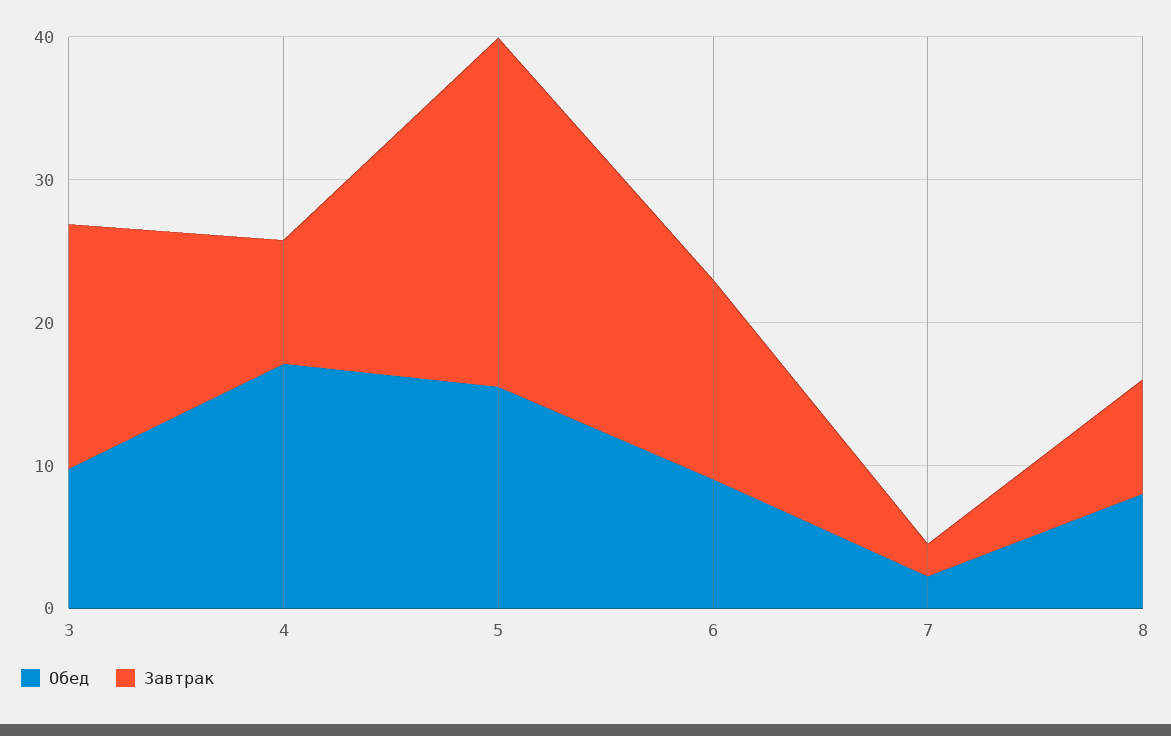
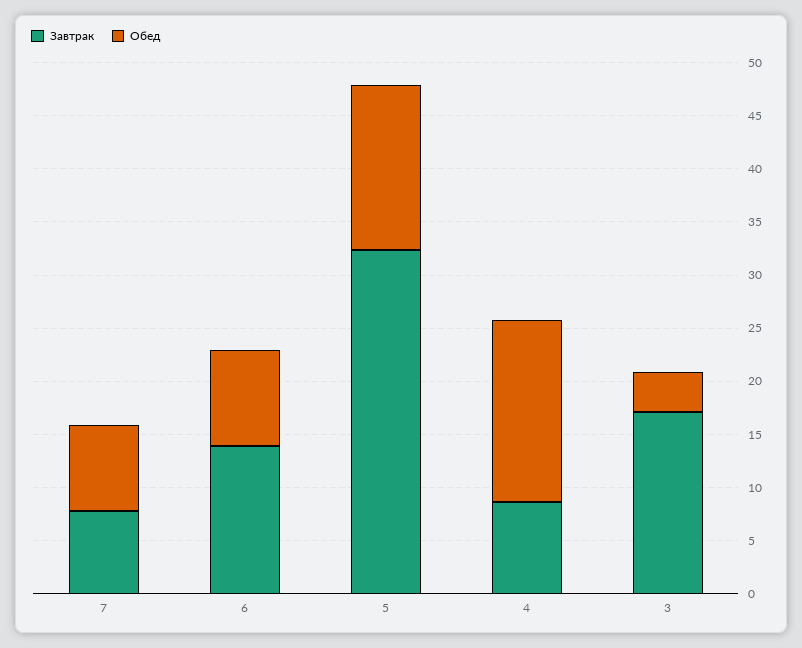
  {
    "Обед": {
-     "3": 10,
+     "3": 4,
      "4": 17,
      "5": 15,
      "6": 9,
-     "7": 2,
+     "7": 8
-     "8": 8
    },
    "Завтрак": {
      "3": 17,
      "4": 9,
-     "5": 24,
+     "5": 32,
      "6": 14,
-     "7": 2,
+     "7": 8
-     "8": 8
    }
  }

